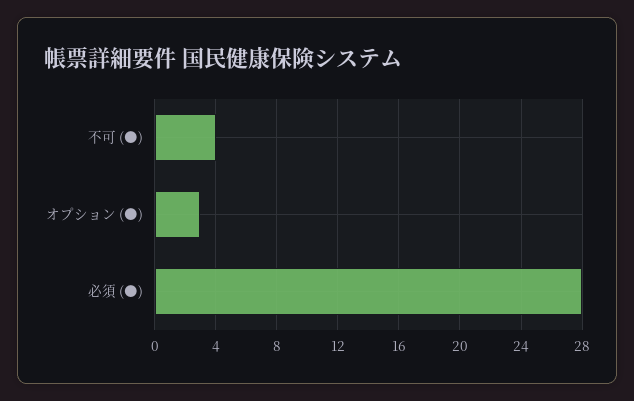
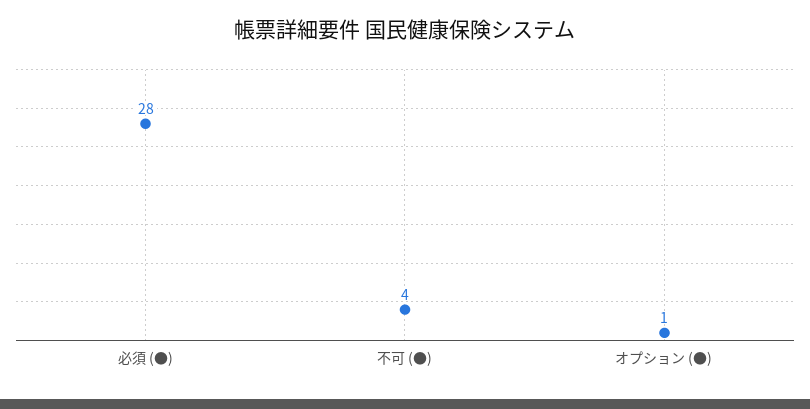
  {
    "不可 (●)": 4,
-   "オプション (●)": 3,
+   "オプション (●)": 1,
    "必須 (●)": 28
  }

